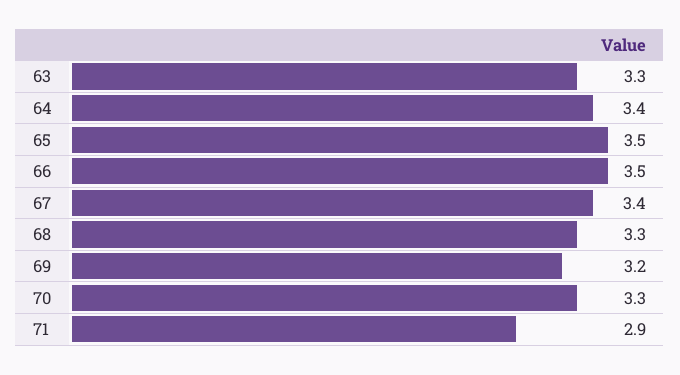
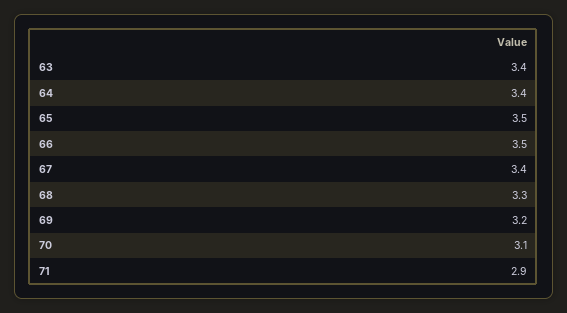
  {
-   "63": 3.3,
+   "63": 3.4,
    "64": 3.4,
    "65": 3.5,
    "66": 3.5,
    "67": 3.4,
    "68": 3.3,
    "69": 3.2,
-   "70": 3.3,
+   "70": 3.1,
    "71": 2.9
  }

